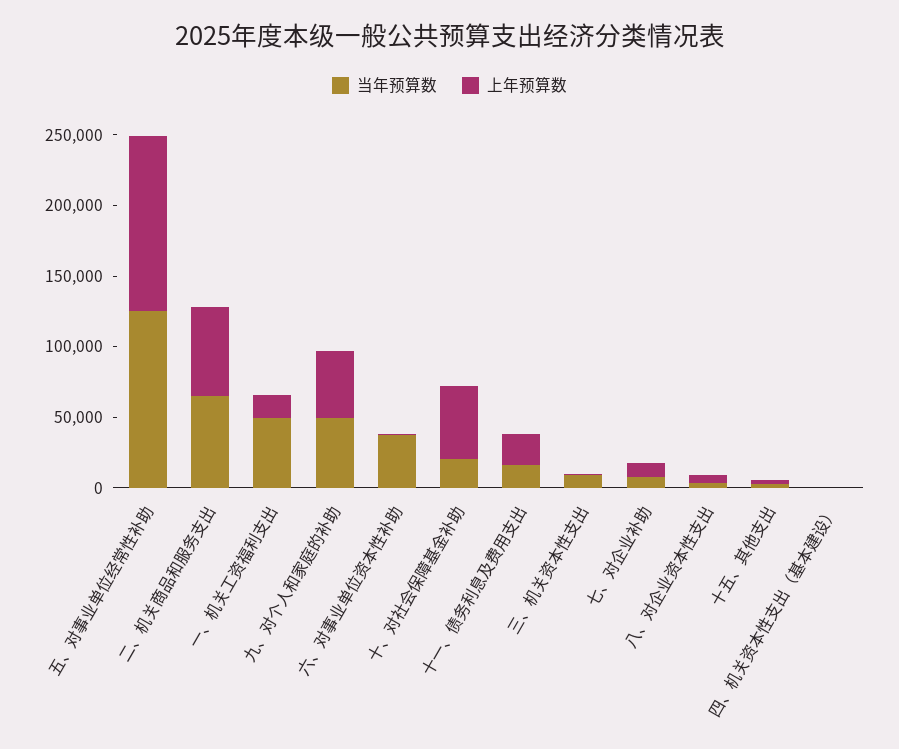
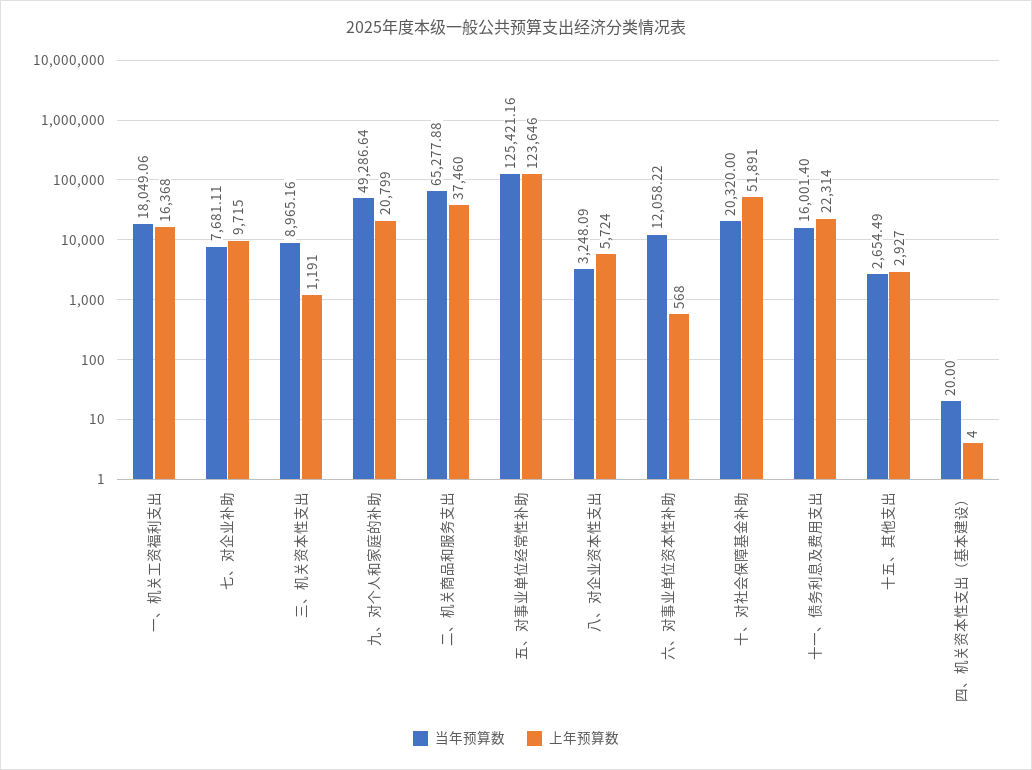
  {
    "当年预算数": {
      "五、对事业单位经常性补助": 125421.16,
      "二、机关商品和服务支出": 65277.88,
-     "一、机关工资福利支出": 50000,
+     "一、机关工资福利支出": 18049.06,
      "九、对个人和家庭的补助": 49286.64,
-     "六、对事业单位资本性补助": 40000,
+     "六、对事业单位资本性补助": 12058.22,
      "十、对社会保障基金补助": 20320,
      "十一、债务利息及费用支出": 16001.4,
      "三、机关资本性支出": 8965.16,
      "七、对企业补助": 7681.11,
      "八、对企业资本性支出": 3248.09,
      "十五、其他支出": 2654.49,
      "四、机关资本性支出（基本建设）": 20
    },
    "上年预算数": {
      "五、对事业单位经常性补助": 123646,
-     "二、机关商品和服务支出": 60000,
+     "二、机关商品和服务支出": 37460,
      "一、机关工资福利支出": 16368,
-     "九、对个人和家庭的补助": 50000,
+     "九、对个人和家庭的补助": 20799,
      "六、对事业单位资本性补助": 568,
      "十、对社会保障基金补助": 51891,
      "十一、债务利息及费用支出": 22314,
      "三、机关资本性支出": 1191,
      "七、对企业补助": 9715,
      "八、对企业资本性支出": 5724,
      "十五、其他支出": 2927,
      "四、机关资本性支出（基本建设）": 4
    }
  }

